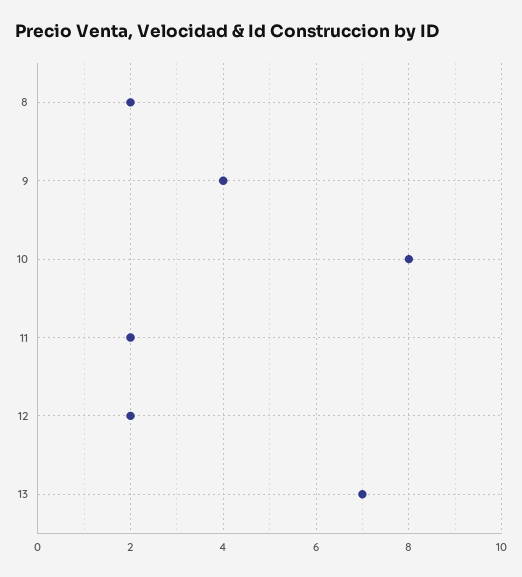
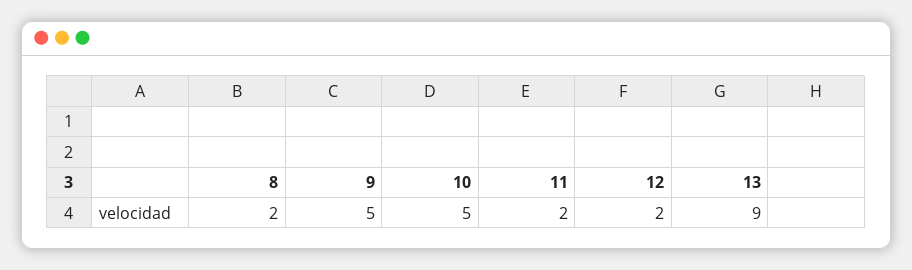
  {
    "8": 2,
-   "9": 4,
+   "9": 5,
-   "10": 8,
+   "10": 5,
    "11": 2,
    "12": 2,
-   "13": 7
+   "13": 9
  }

